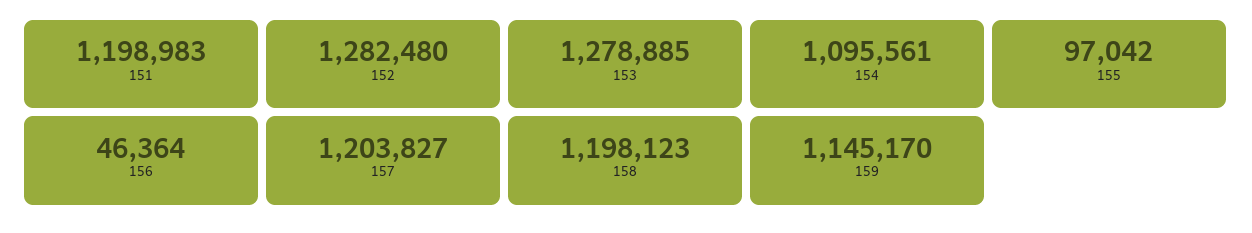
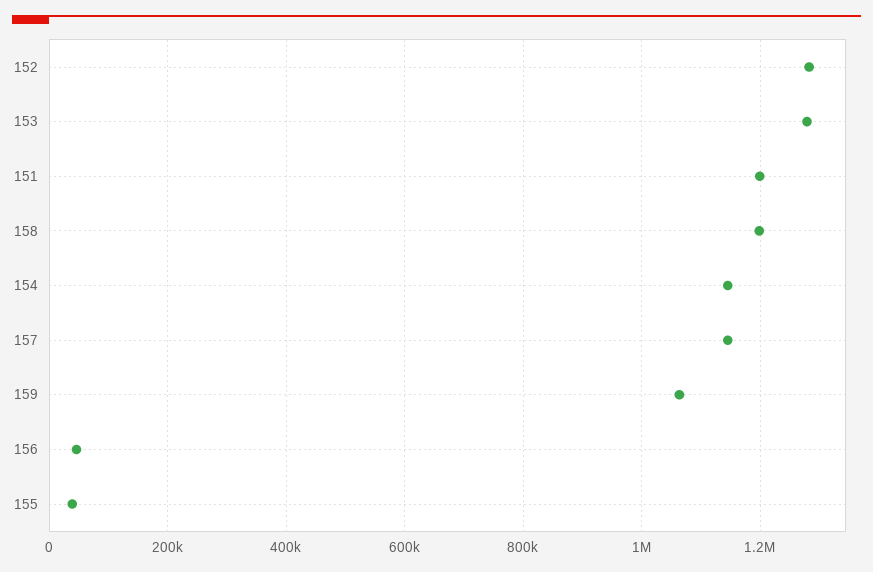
  {
    "151": 1198983,
    "152": 1282480,
    "153": 1278885,
-   "154": 1095561,
+   "154": 1140000,
-   "155": 97042,
+   "155": 40000,
    "156": 46364,
-   "157": 1203827,
+   "157": 1140000,
    "158": 1198123,
-   "159": 1145170
+   "159": 1060000
  }

